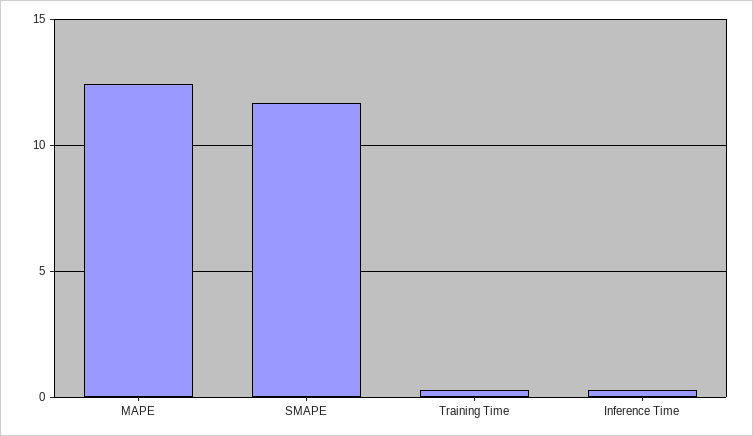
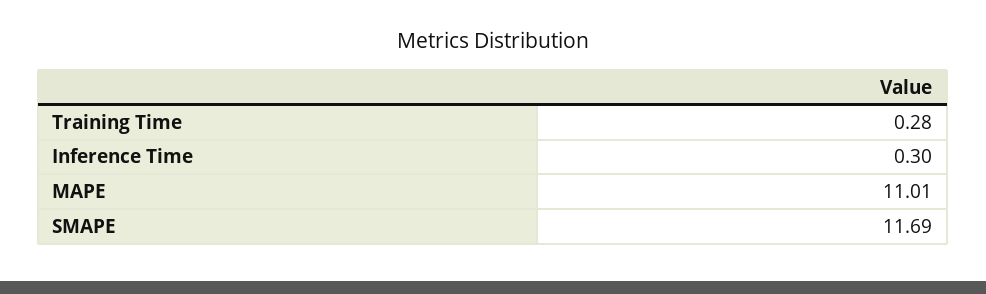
  {
-   "MAPE": 12.5,
+   "MAPE": 11.01,
    "SMAPE": 11.69,
    "Training Time": 0.28,
    "Inference Time": 0.3
  }

